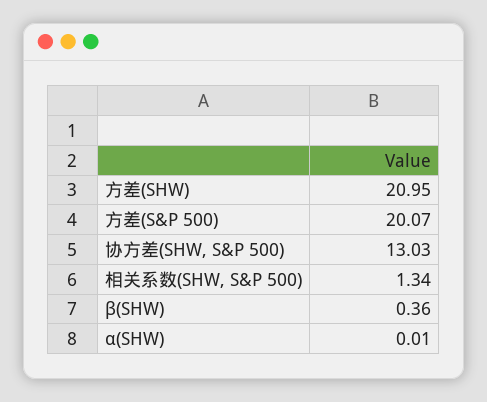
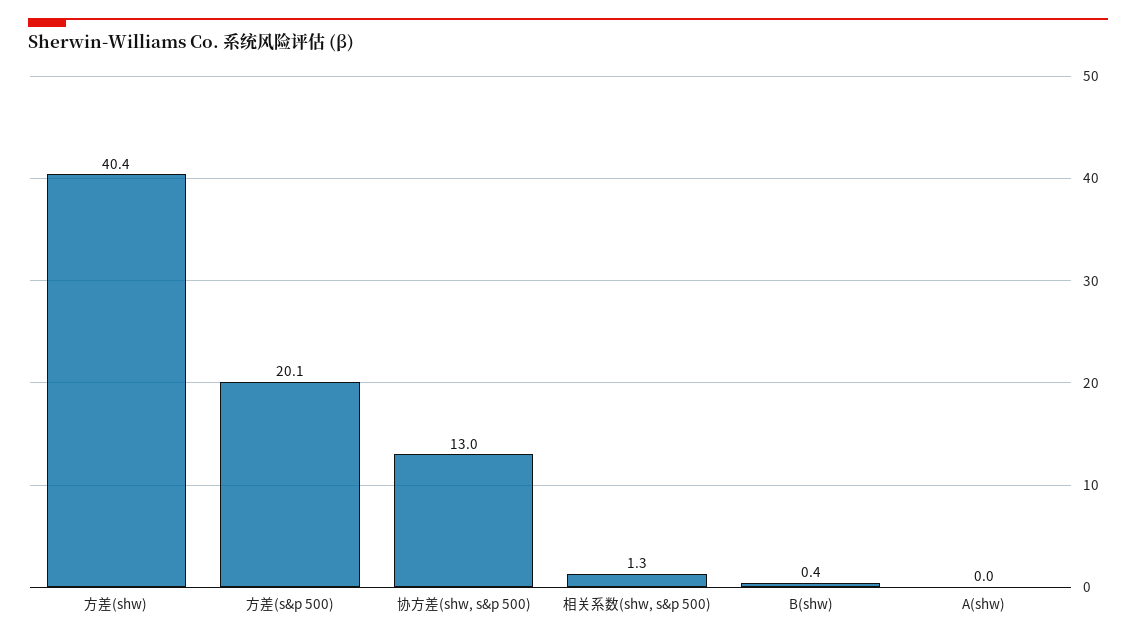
  {
-   "方差(SHW)": 20.95,
+   "方差(SHW)": 40.4,
    "方差(S&P 500)": 20.07,
    "协方差(SHW, S&P 500)": 13.03,
    "相关系数(SHW, S&P 500)": 1.34,
    "β(SHW)": 0.36,
    "α(SHW)": 0.01
  }

